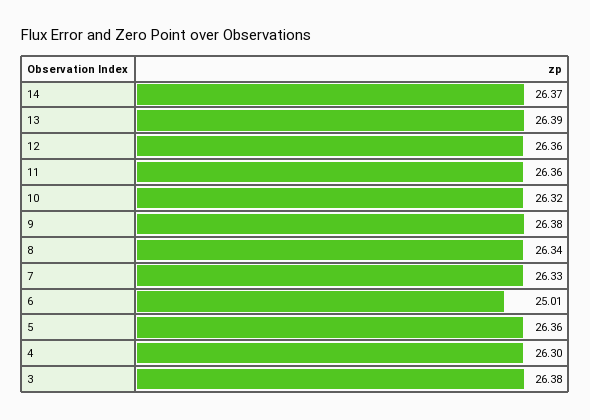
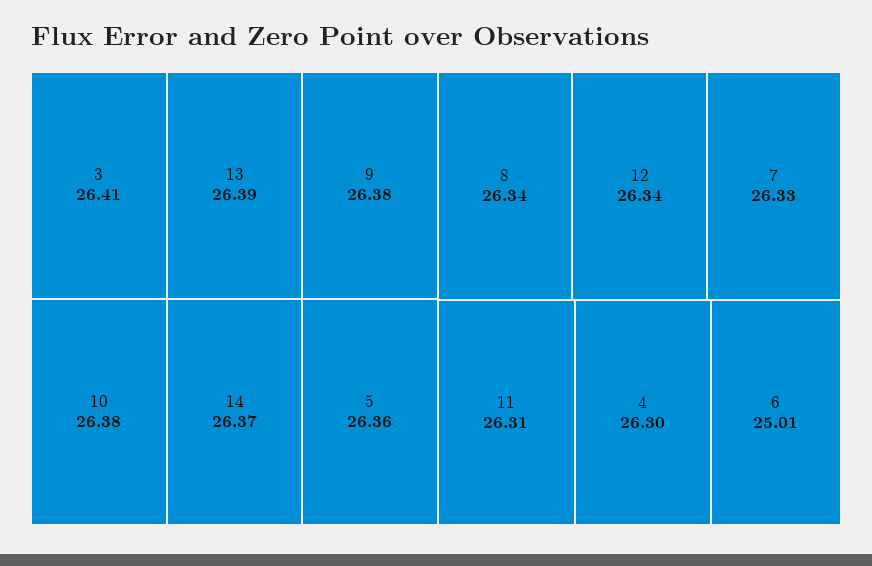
  {
    "14": 26.37,
    "13": 26.39,
-   "12": 26.36,
+   "12": 26.34,
-   "11": 26.36,
+   "11": 26.31,
-   "10": 26.32,
+   "10": 26.38,
    "9": 26.38,
    "8": 26.34,
    "7": 26.33,
    "6": 25.01,
    "5": 26.36,
    "4": 26.3,
-   "3": 26.38
+   "3": 26.41
  }

